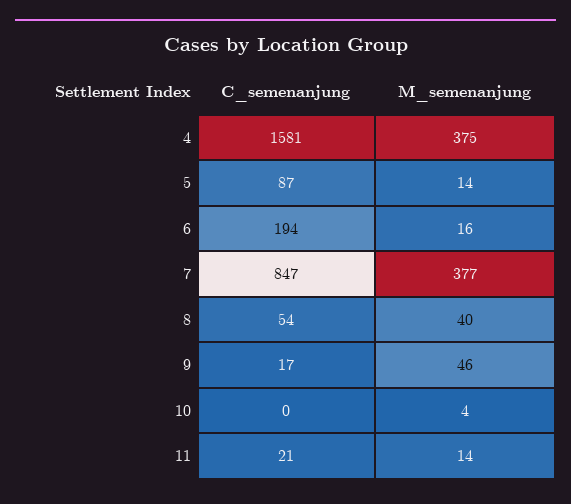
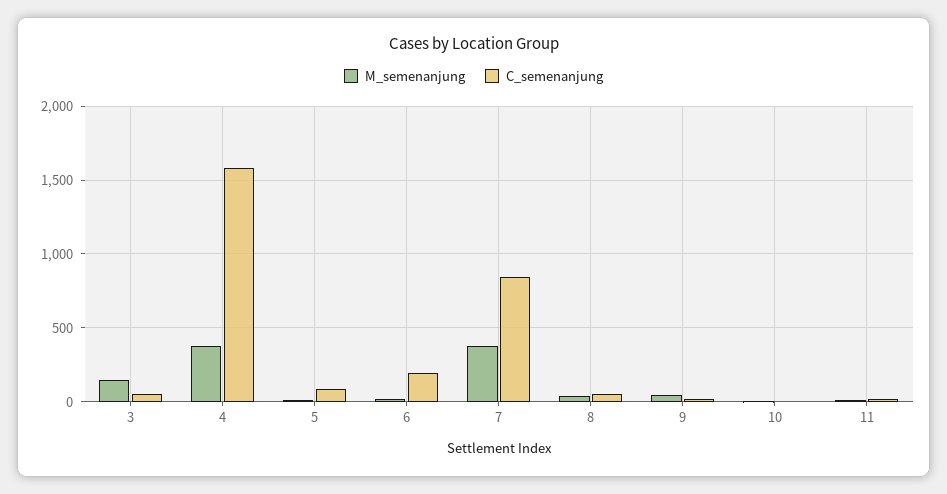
  {
    "C_semenanjung": {
      "4": 1581,
      "5": 87,
      "6": 194,
      "7": 847,
      "8": 54,
      "9": 17,
      "10": 0,
-     "11": 21
+     "11": 21,
+     "3": 50
    },
    "M_semenanjung": {
      "4": 375,
      "5": 14,
      "6": 16,
      "7": 377,
      "8": 40,
      "9": 46,
      "10": 4,
-     "11": 14
+     "11": 14,
+     "3": 150
    }
  }

